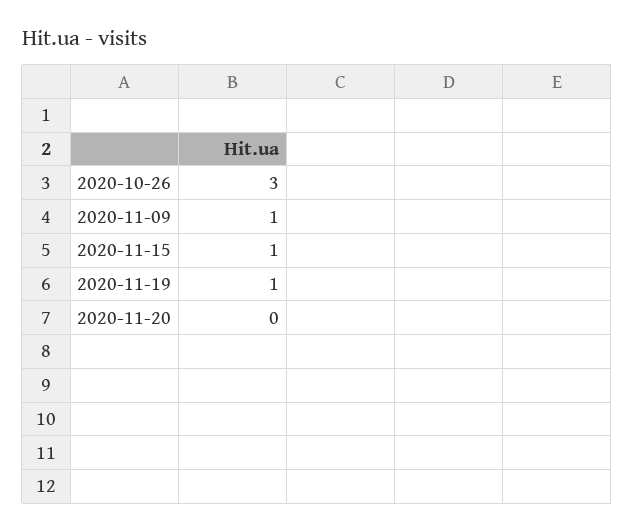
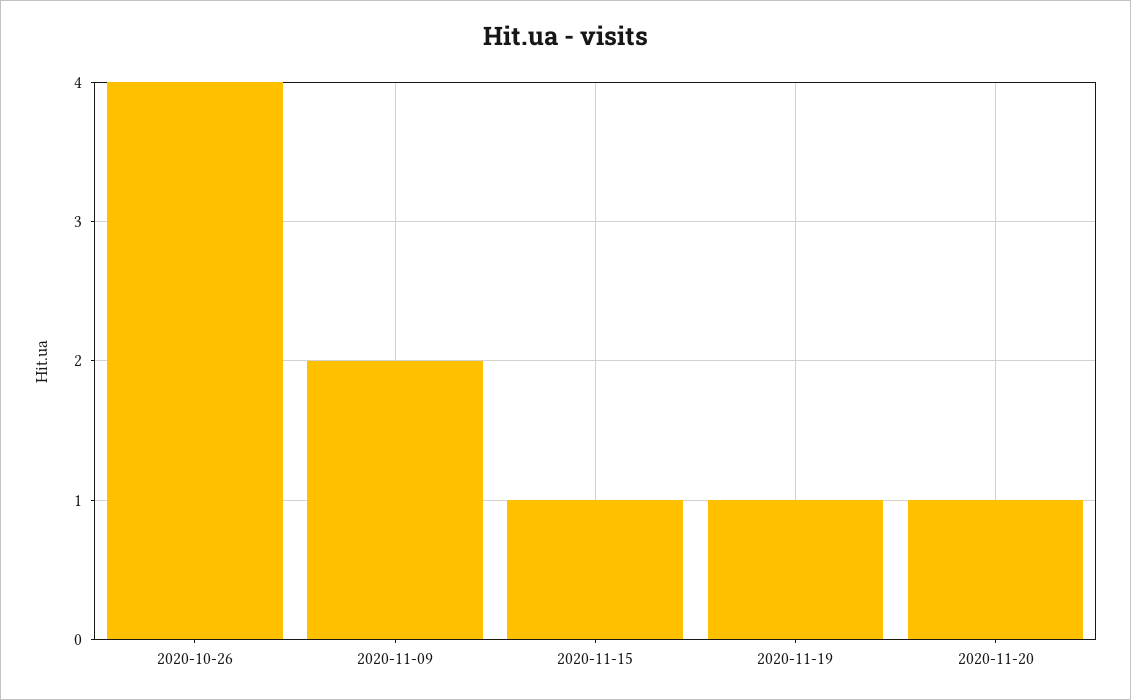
  {
-   "2020-10-26": 3,
+   "2020-10-26": 4,
-   "2020-11-09": 1,
+   "2020-11-09": 2,
    "2020-11-15": 1,
    "2020-11-19": 1,
-   "2020-11-20": 0
+   "2020-11-20": 1
  }

